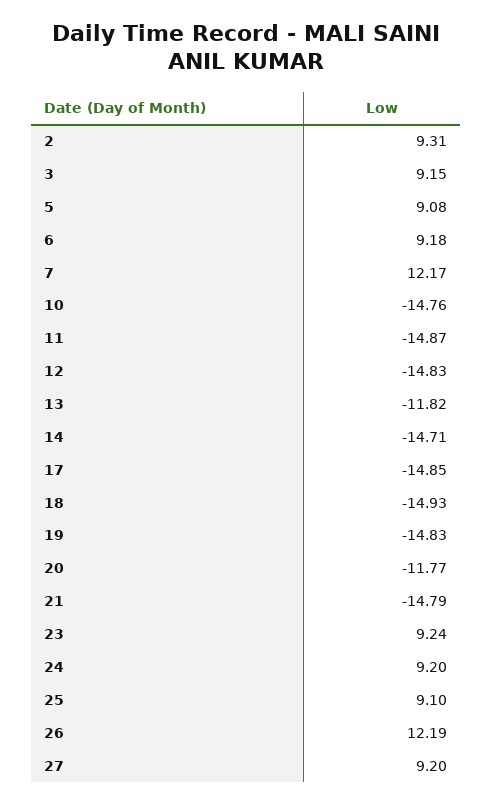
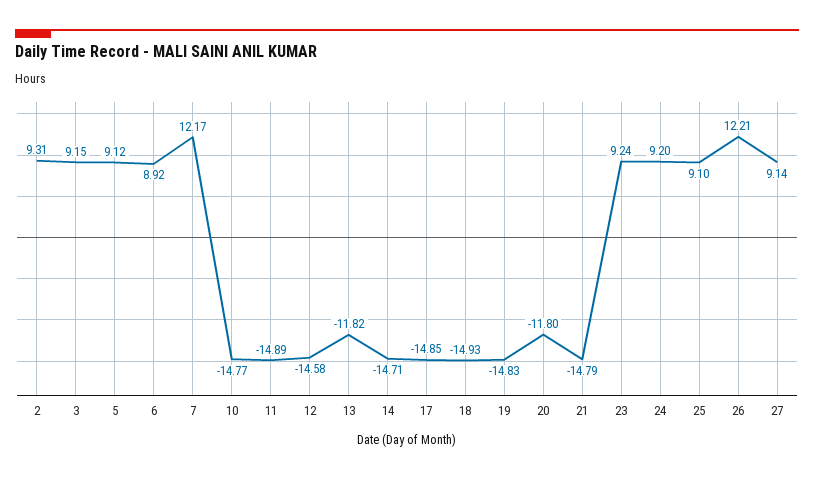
  {
    "2": 9.31,
    "3": 9.15,
-   "5": 9.08,
+   "5": 9.12,
-   "6": 9.18,
+   "6": 8.92,
    "7": 12.17,
-   "10": -14.76,
+   "10": -14.77,
-   "11": -14.87,
+   "11": -14.89,
-   "12": -14.83,
+   "12": -14.58,
    "13": -11.82,
    "14": -14.71,
    "17": -14.85,
    "18": -14.93,
    "19": -14.83,
-   "20": -11.77,
+   "20": -11.8,
    "21": -14.79,
    "23": 9.24,
    "24": 9.2,
    "25": 9.1,
-   "26": 12.19,
+   "26": 12.21,
-   "27": 9.2
+   "27": 9.14
  }

